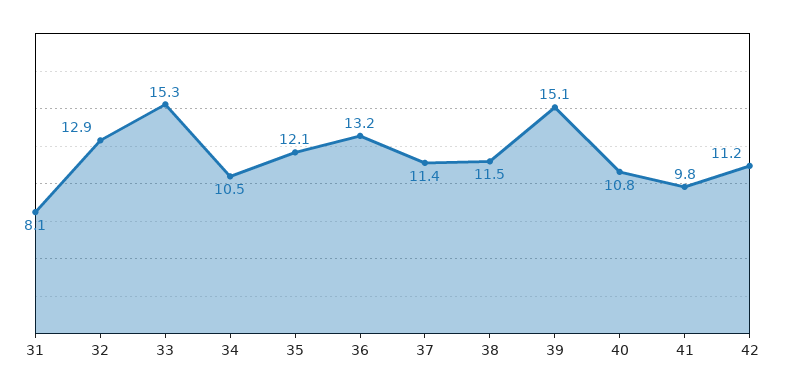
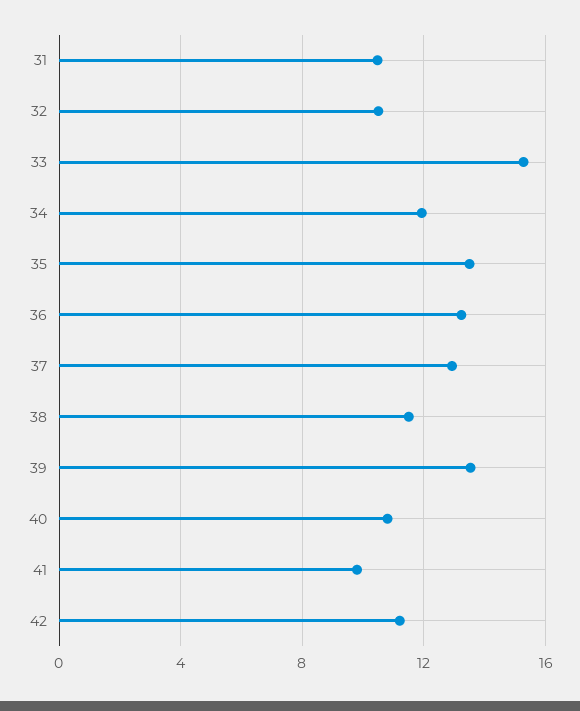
  {
-   "31": 8.1,
+   "31": 10.5,
-   "32": 12.9,
+   "32": 10.5,
    "33": 15.3,
-   "34": 10.5,
+   "34": 12,
-   "35": 12.1,
+   "35": 13.5,
    "36": 13.2,
-   "37": 11.4,
+   "37": 13,
    "38": 11.5,
-   "39": 15.1,
+   "39": 13.5,
    "40": 10.8,
    "41": 9.8,
    "42": 11.2
  }

